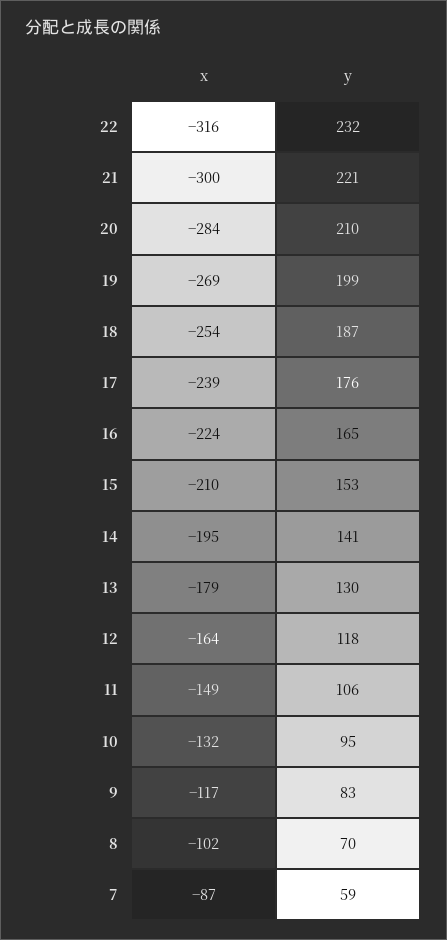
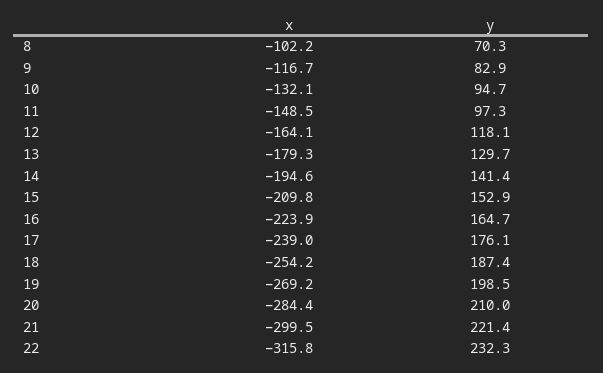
  {
    "x": {
      "22": -315.8,
      "21": -299.5,
      "20": -284.4,
      "19": -269.2,
      "18": -254.2,
      "17": -239,
      "16": -223.9,
      "15": -209.8,
      "14": -194.6,
      "13": -179.3,
      "12": -164.1,
      "11": -148.5,
      "10": -132.1,
      "9": -116.7,
-     "8": -102.2,
+     "8": -102.2
-     "7": -87
    },
    "y": {
      "22": 232.3,
      "21": 221.4,
      "20": 210,
      "19": 198.5,
      "18": 187.4,
      "17": 176.1,
      "16": 164.7,
      "15": 152.9,
      "14": 141.4,
      "13": 129.7,
      "12": 118.1,
-     "11": 106,
+     "11": 97.3,
      "10": 94.7,
      "9": 82.9,
-     "8": 70.3,
+     "8": 70.3
-     "7": 59
    }
  }

